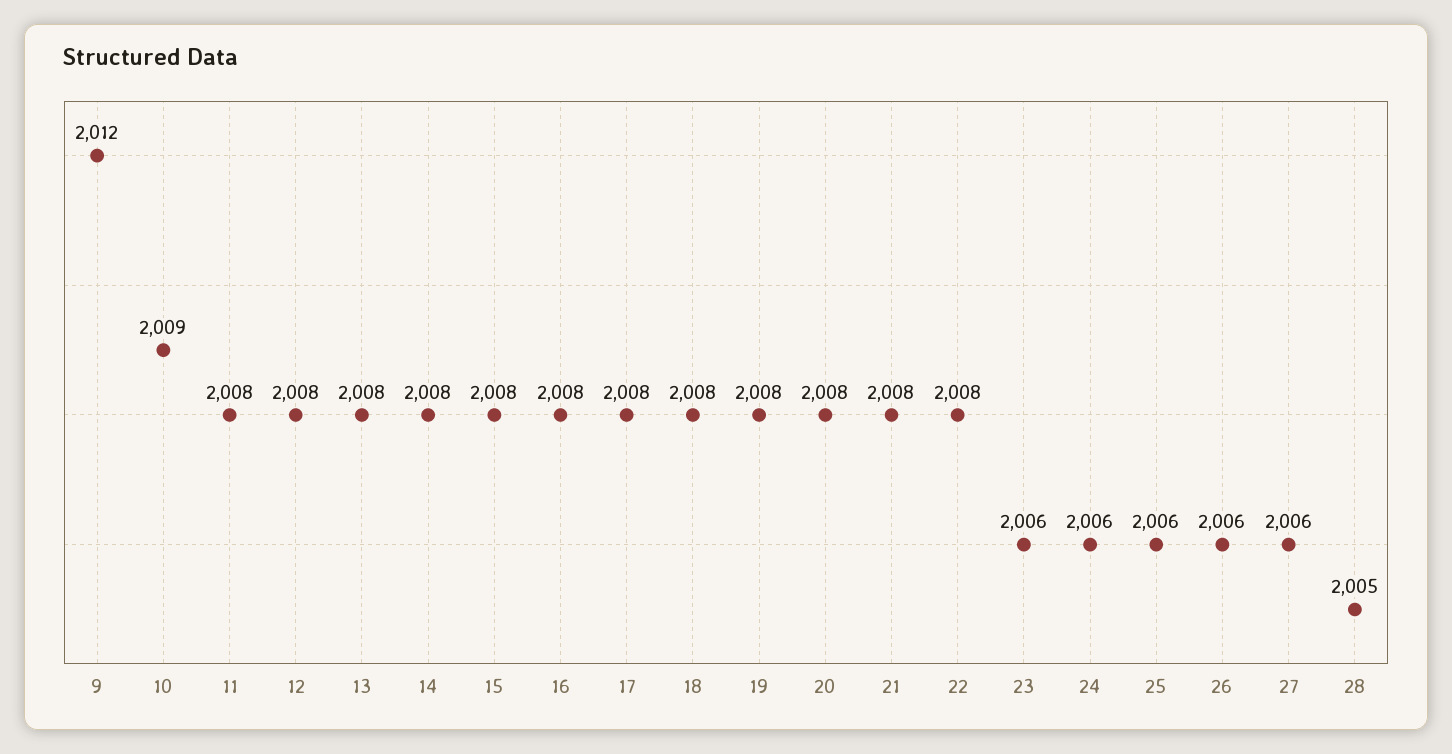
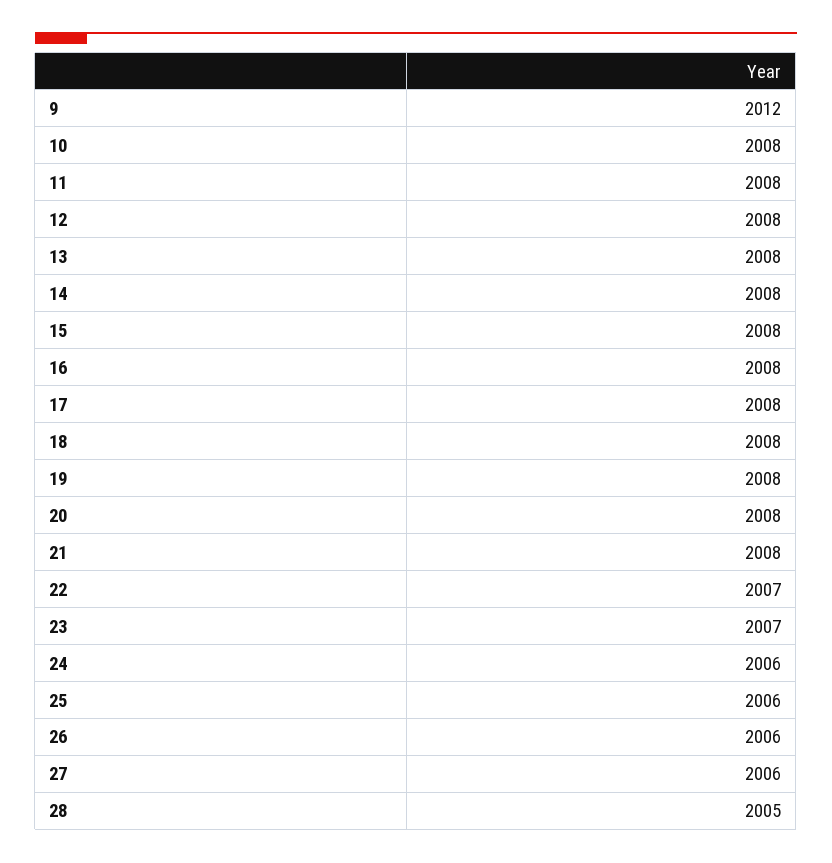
  {
    "9": 2012,
-   "10": 2009,
+   "10": 2008,
    "11": 2008,
    "12": 2008,
    "13": 2008,
    "14": 2008,
    "15": 2008,
    "16": 2008,
    "17": 2008,
    "18": 2008,
    "19": 2008,
    "20": 2008,
    "21": 2008,
-   "22": 2008,
+   "22": 2007,
-   "23": 2006,
+   "23": 2007,
    "24": 2006,
    "25": 2006,
    "26": 2006,
    "27": 2006,
    "28": 2005
  }

